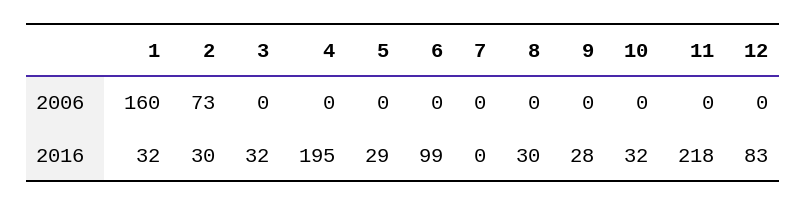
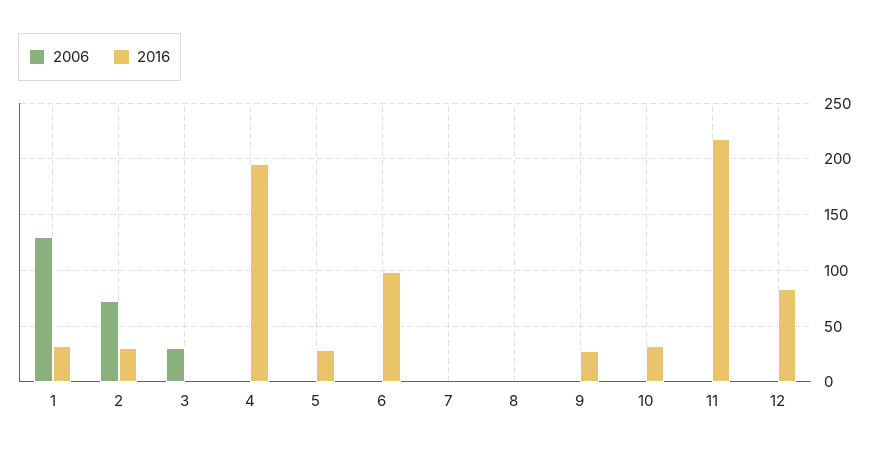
  {
    "2006": {
-     "1": 160,
+     "1": 130,
      "2": 73,
-     "3": 0,
+     "3": 30,
      "4": 0,
      "5": 0,
      "6": 0,
      "7": 0,
      "8": 0,
      "9": 0,
      "10": 0,
      "11": 0,
      "12": 0
    },
    "2016": {
      "1": 32,
      "2": 30,
-     "3": 32,
+     "3": 0,
      "4": 195,
      "5": 29,
      "6": 99,
      "7": 0,
-     "8": 30,
+     "8": 0,
      "9": 28,
      "10": 32,
      "11": 218,
      "12": 83
    }
  }

